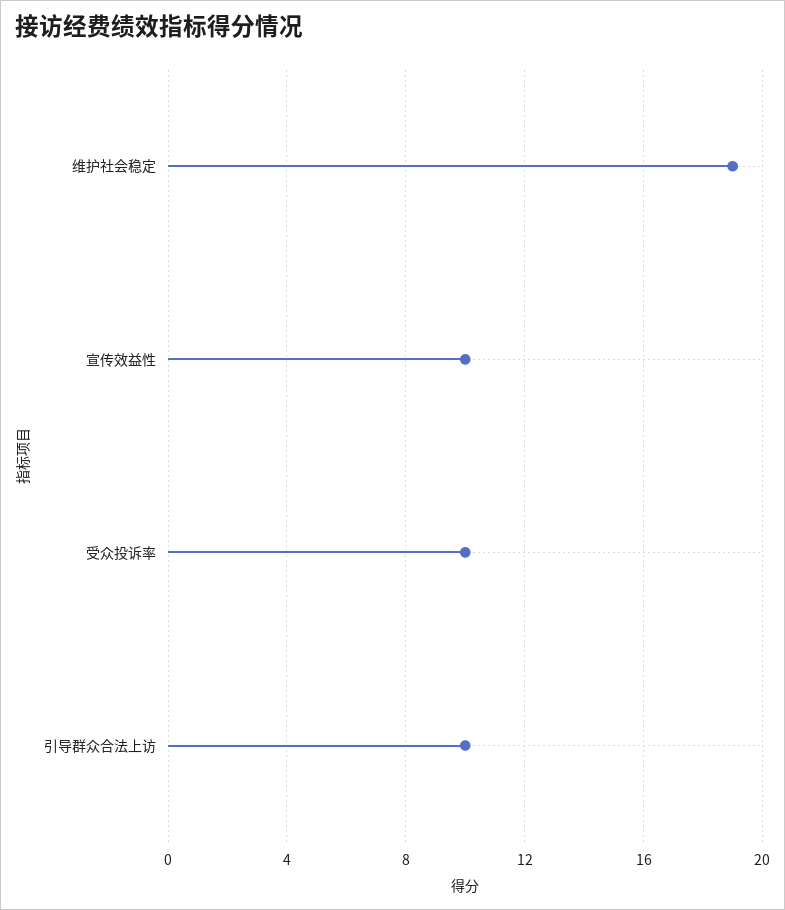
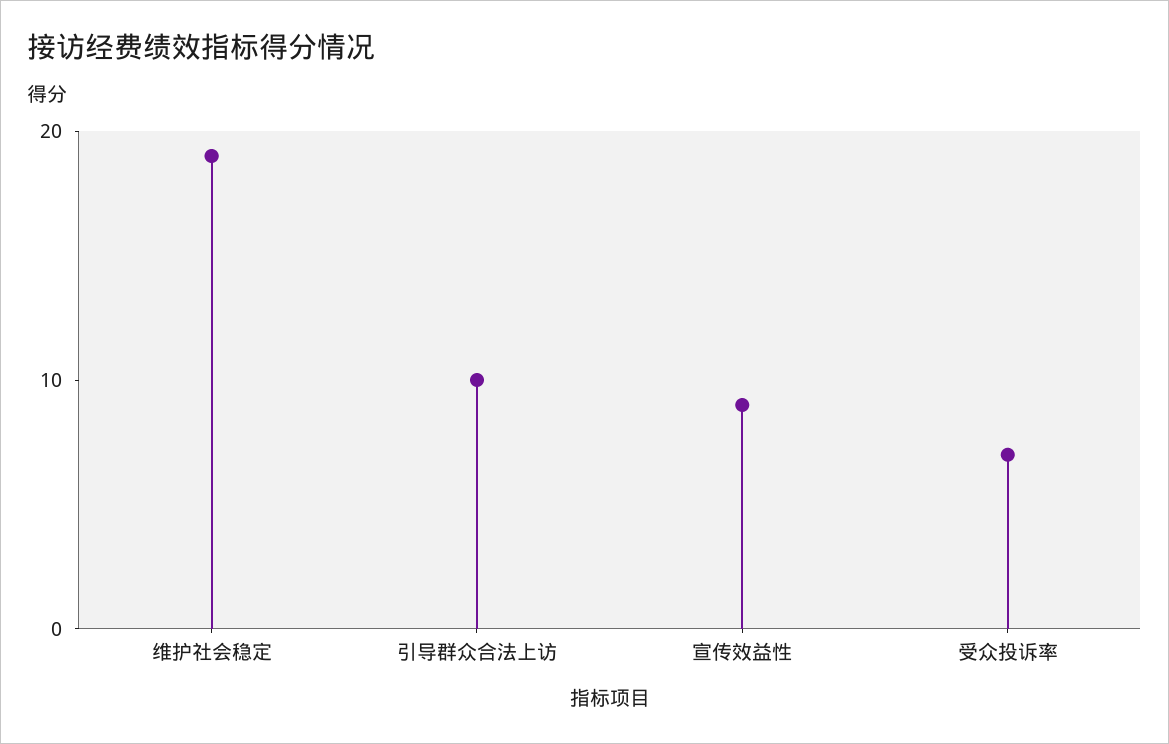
  {
    "维护社会稳定": 19,
-   "宣传效益性": 10,
+   "宣传效益性": 9,
-   "受众投诉率": 10,
+   "受众投诉率": 7,
    "引导群众合法上访": 10
  }

